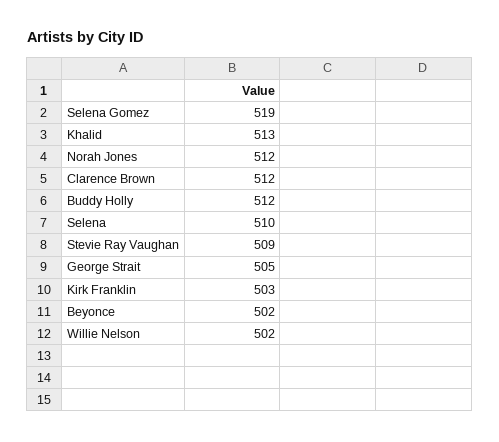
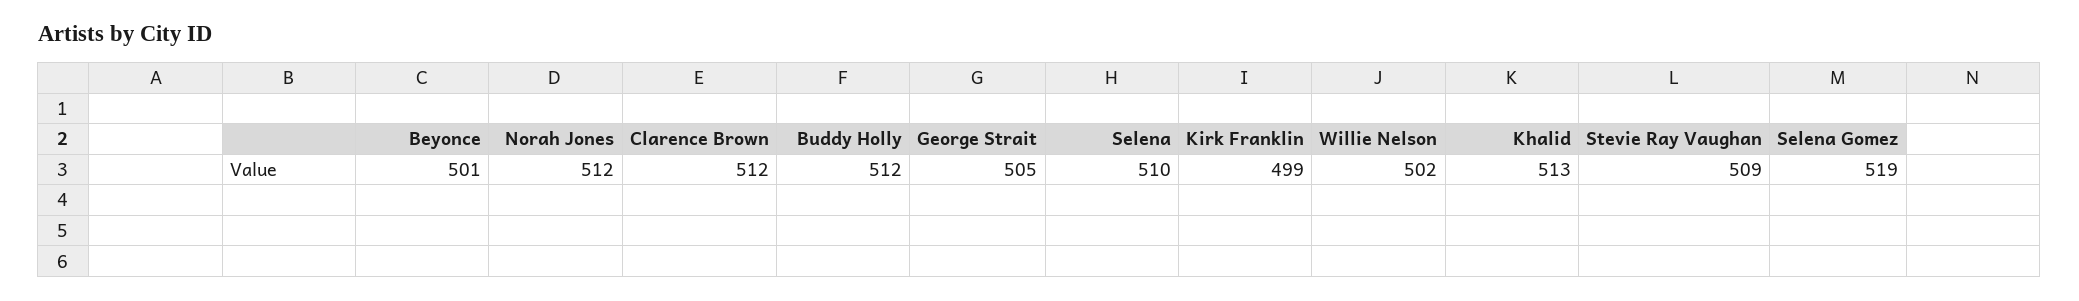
  {
    "Selena Gomez": 519,
    "Khalid": 513,
    "Norah Jones": 512,
    "Clarence Brown": 512,
    "Buddy Holly": 512,
    "Selena": 510,
    "Stevie Ray Vaughan": 509,
    "George Strait": 505,
-   "Kirk Franklin": 503,
+   "Kirk Franklin": 499,
-   "Beyonce": 502,
+   "Beyonce": 501,
    "Willie Nelson": 502
  }

